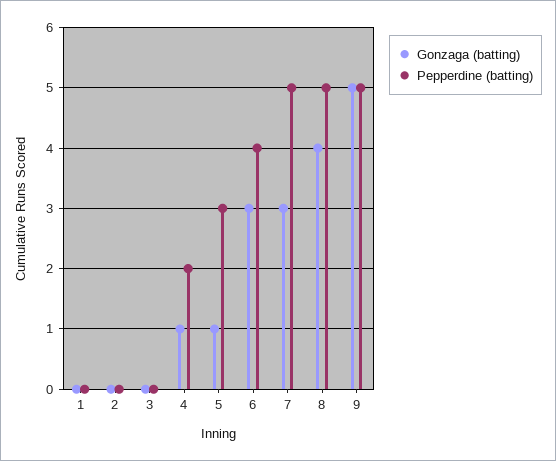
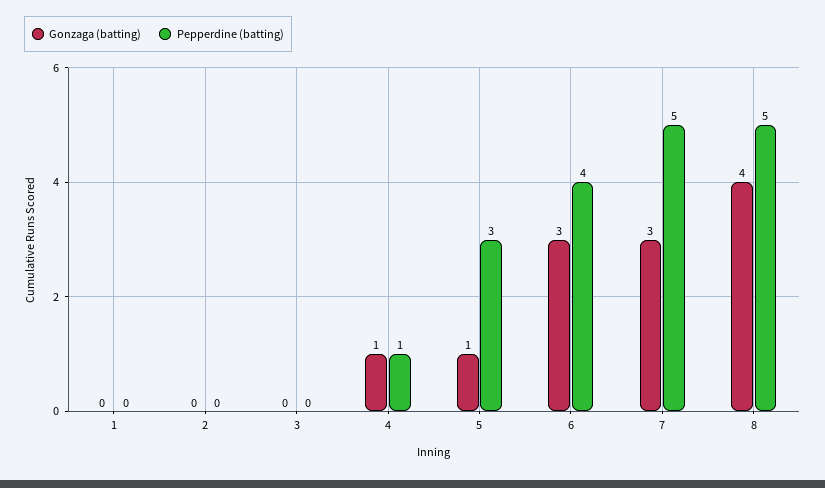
  {
    "Gonzaga (batting)": {
      "1": 0,
      "2": 0,
      "3": 0,
      "4": 1,
      "5": 1,
      "6": 3,
      "7": 3,
-     "8": 4,
+     "8": 4
-     "9": 5
    },
    "Pepperdine (batting)": {
      "1": 0,
      "2": 0,
      "3": 0,
-     "4": 2,
+     "4": 1,
      "5": 3,
      "6": 4,
      "7": 5,
-     "8": 5,
+     "8": 5
-     "9": 5
    }
  }

